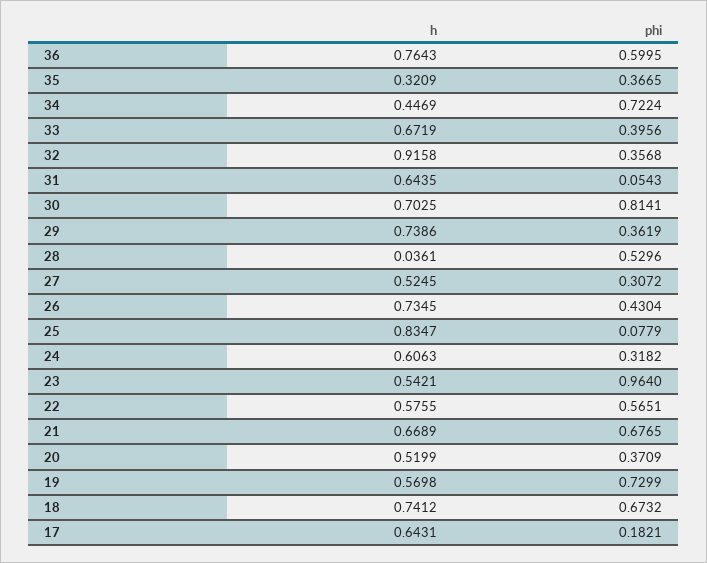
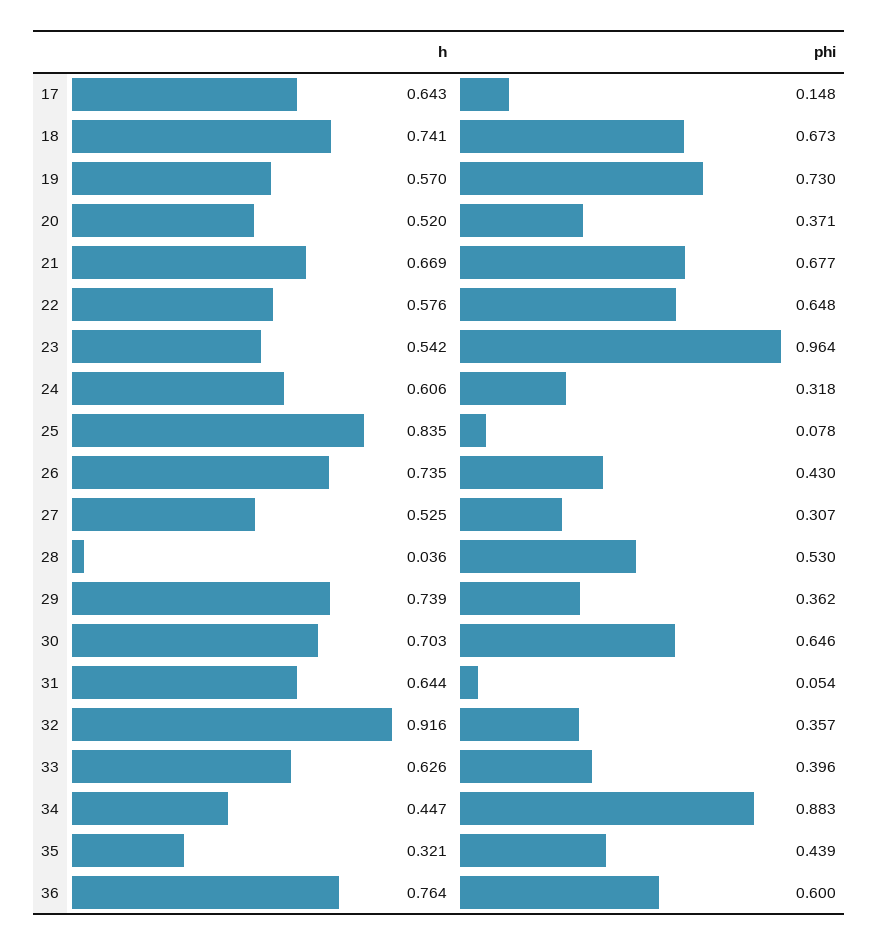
  {
    "h": {
      "36": 0.7643,
      "35": 0.3209,
      "34": 0.4469,
-     "33": 0.6719,
+     "33": 0.626,
      "32": 0.9158,
      "31": 0.6435,
      "30": 0.7025,
      "29": 0.7386,
      "28": 0.0361,
      "27": 0.5245,
      "26": 0.7345,
      "25": 0.8347,
      "24": 0.6063,
      "23": 0.5421,
      "22": 0.5755,
      "21": 0.6689,
      "20": 0.5199,
      "19": 0.5698,
      "18": 0.7412,
      "17": 0.6431
    },
    "phi": {
      "36": 0.5995,
-     "35": 0.3665,
+     "35": 0.439,
-     "34": 0.7224,
+     "34": 0.883,
      "33": 0.3956,
      "32": 0.3568,
      "31": 0.0543,
-     "30": 0.8141,
+     "30": 0.646,
      "29": 0.3619,
      "28": 0.5296,
      "27": 0.3072,
      "26": 0.4304,
      "25": 0.0779,
      "24": 0.3182,
      "23": 0.964,
-     "22": 0.5651,
+     "22": 0.648,
      "21": 0.6765,
      "20": 0.3709,
      "19": 0.7299,
      "18": 0.6732,
-     "17": 0.1821
+     "17": 0.148
    }
  }

